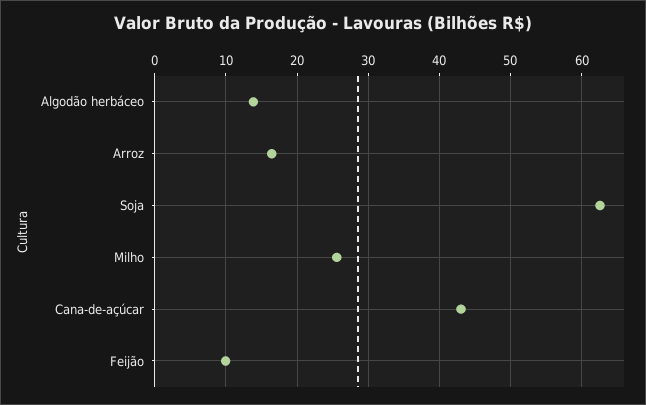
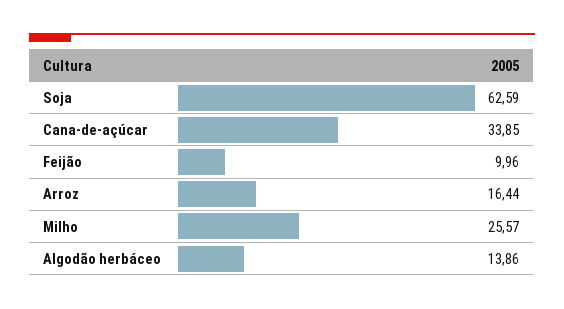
  {
    "Algodão herbáceo": 13.86,
    "Arroz": 16.44,
    "Soja": 62.59,
    "Milho": 25.57,
-   "Cana-de-açúcar": 43,
+   "Cana-de-açúcar": 33.85,
    "Feijão": 9.96
  }

